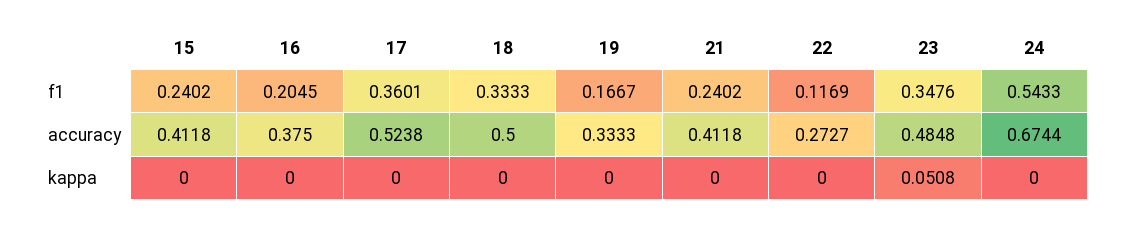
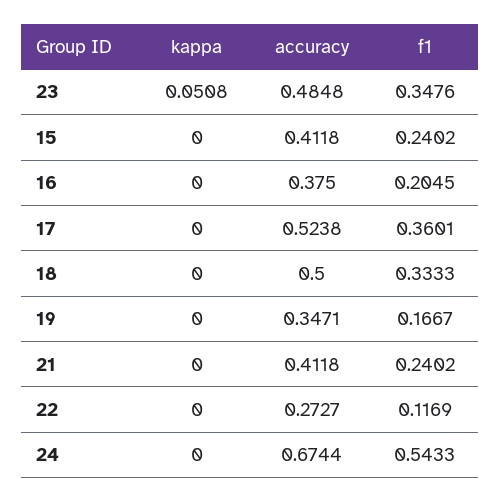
  {
    "15": {
      "f1": 0.2402,
      "accuracy": 0.4118,
      "kappa": 0
    },
    "16": {
      "f1": 0.2045,
      "accuracy": 0.375,
      "kappa": 0
    },
    "17": {
      "f1": 0.3601,
      "accuracy": 0.5238,
      "kappa": 0
    },
    "18": {
      "f1": 0.3333,
      "accuracy": 0.5,
      "kappa": 0
    },
    "19": {
      "f1": 0.1667,
-     "accuracy": 0.3333,
+     "accuracy": 0.3471,
      "kappa": 0
    },
    "21": {
      "f1": 0.2402,
      "accuracy": 0.4118,
      "kappa": 0
    },
    "22": {
      "f1": 0.1169,
      "accuracy": 0.2727,
      "kappa": 0
    },
    "23": {
      "f1": 0.3476,
      "accuracy": 0.4848,
      "kappa": 0.0508
    },
    "24": {
      "f1": 0.5433,
      "accuracy": 0.6744,
      "kappa": 0
    }
  }

